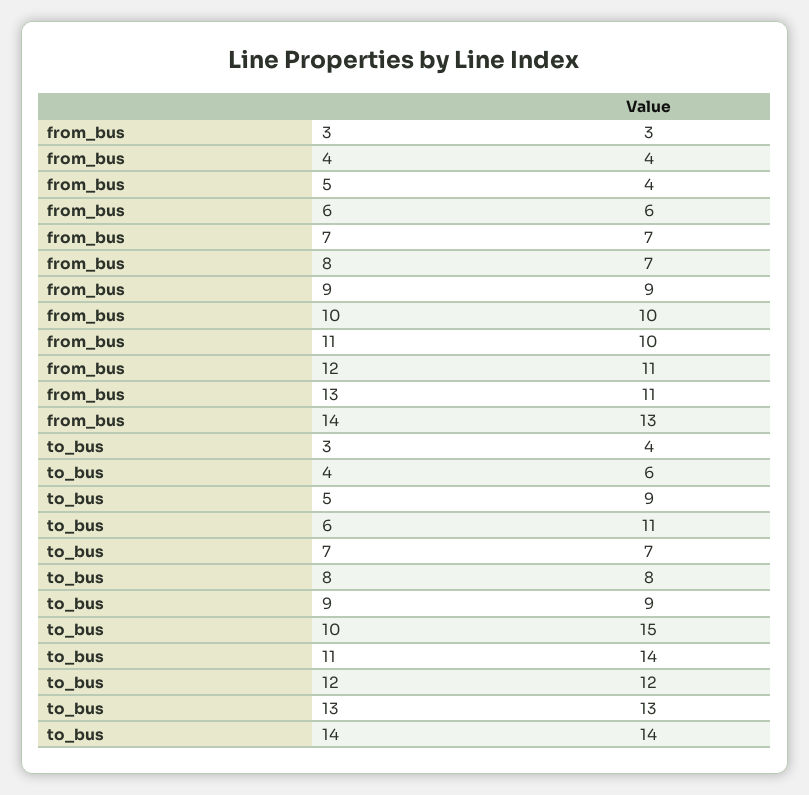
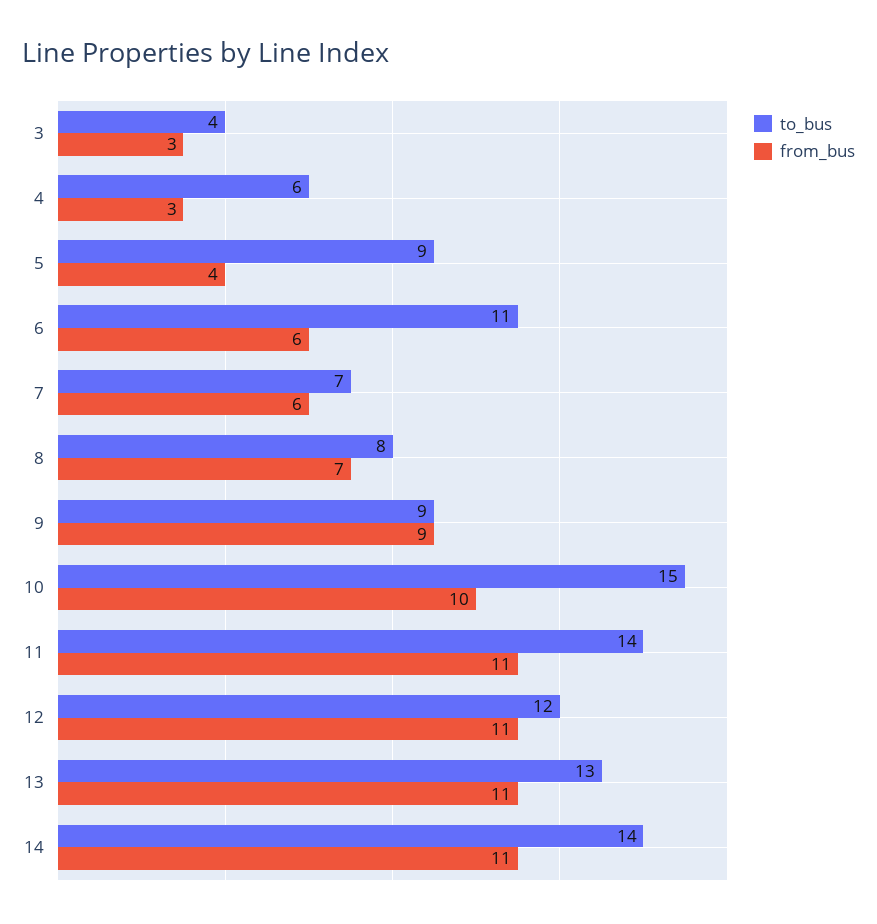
  {
    "from_bus": {
      "3": 3,
-     "4": 4,
+     "4": 3,
      "5": 4,
      "6": 6,
-     "7": 7,
+     "7": 6,
      "8": 7,
      "9": 9,
      "10": 10,
-     "11": 10,
+     "11": 11,
      "12": 11,
      "13": 11,
-     "14": 13
+     "14": 11
    },
    "to_bus": {
      "3": 4,
      "4": 6,
      "5": 9,
      "6": 11,
      "7": 7,
      "8": 8,
      "9": 9,
      "10": 15,
      "11": 14,
      "12": 12,
      "13": 13,
      "14": 14
    }
  }

